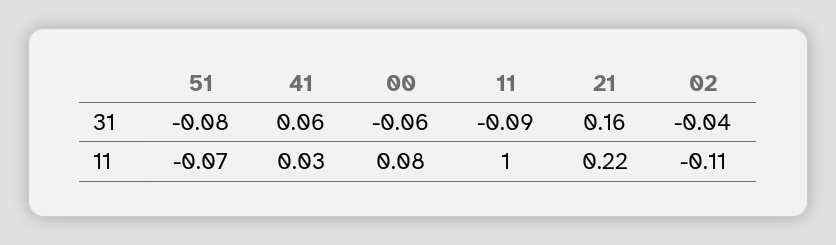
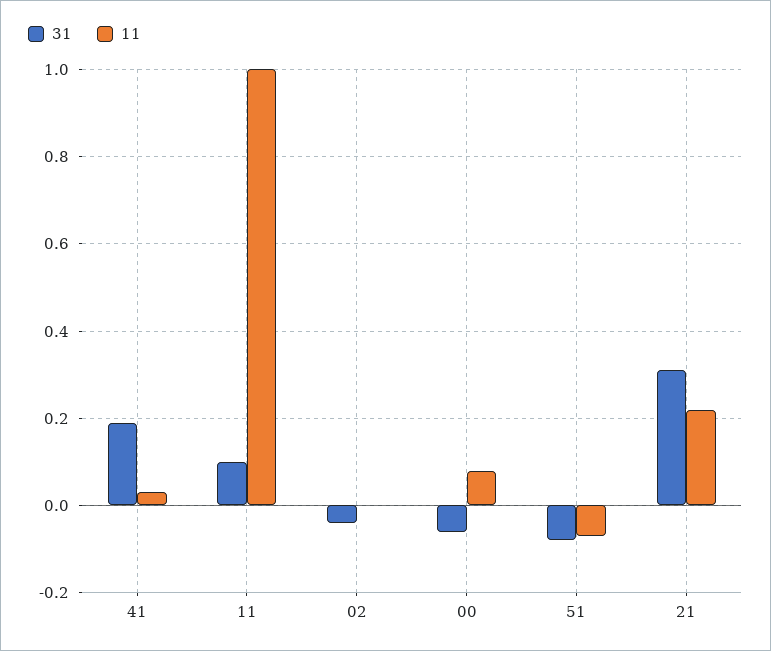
  {
    "31": {
      "51": -0.08,
-     "41": 0.06,
+     "41": 0.2,
      "00": -0.06,
-     "11": -0.09,
+     "11": 0.1,
-     "21": 0.16,
+     "21": 0.3,
      "02": -0.04
    },
    "11": {
      "51": -0.07,
      "41": 0.03,
      "00": 0.08,
      "11": 1,
      "21": 0.22,
-     "02": -0.11
+     "02": 0
    }
  }

